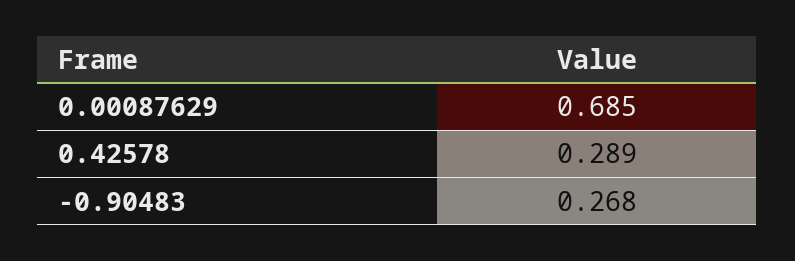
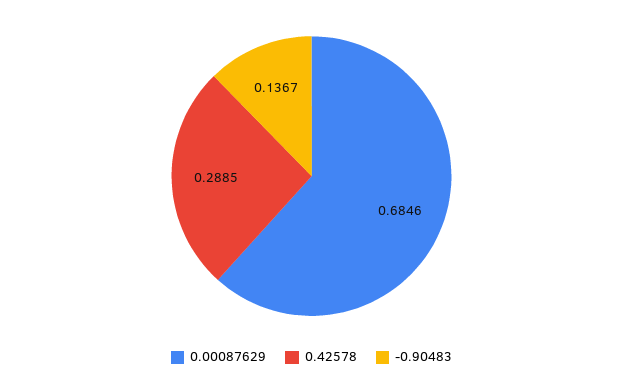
  {
    "0.00087629": 0.6846,
    "0.42578": 0.2885,
-   "-0.90483": 0.268
+   "-0.90483": 0.1367
  }

